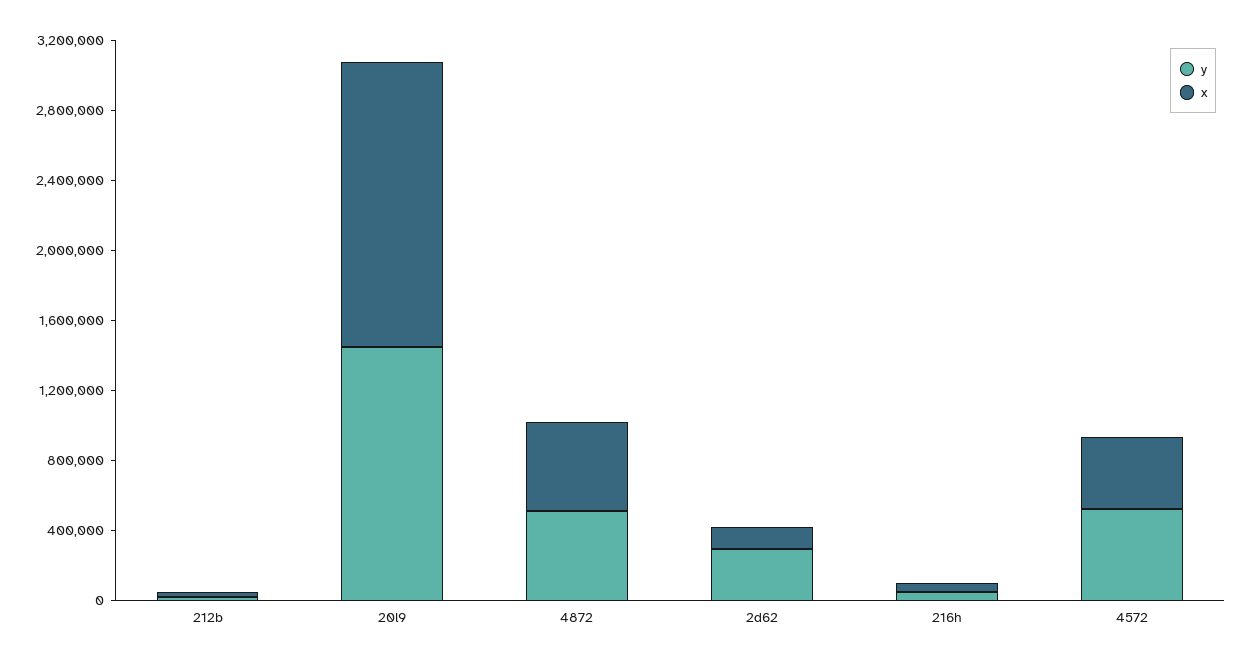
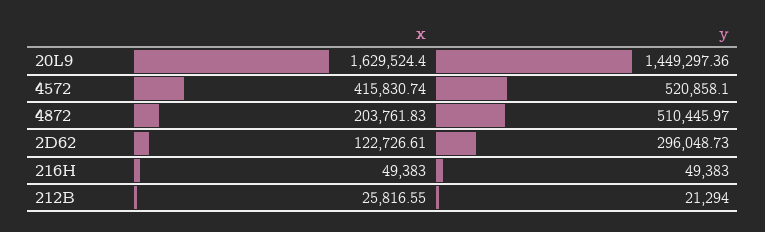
  {
    "y": {
      "212b": 21294,
      "20l9": 1449297.36,
      "4872": 510445.97,
      "2d62": 296048.73,
      "216h": 49383,
      "4572": 520858.1
    },
    "x": {
      "212b": 25816.55,
      "20l9": 1629524.4,
-     "4872": 500000,
+     "4872": 203761.83,
      "2d62": 122726.61,
      "216h": 49383,
      "4572": 415830.74
    }
  }

